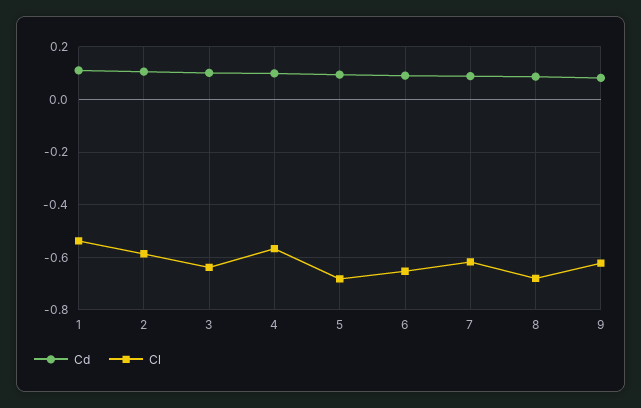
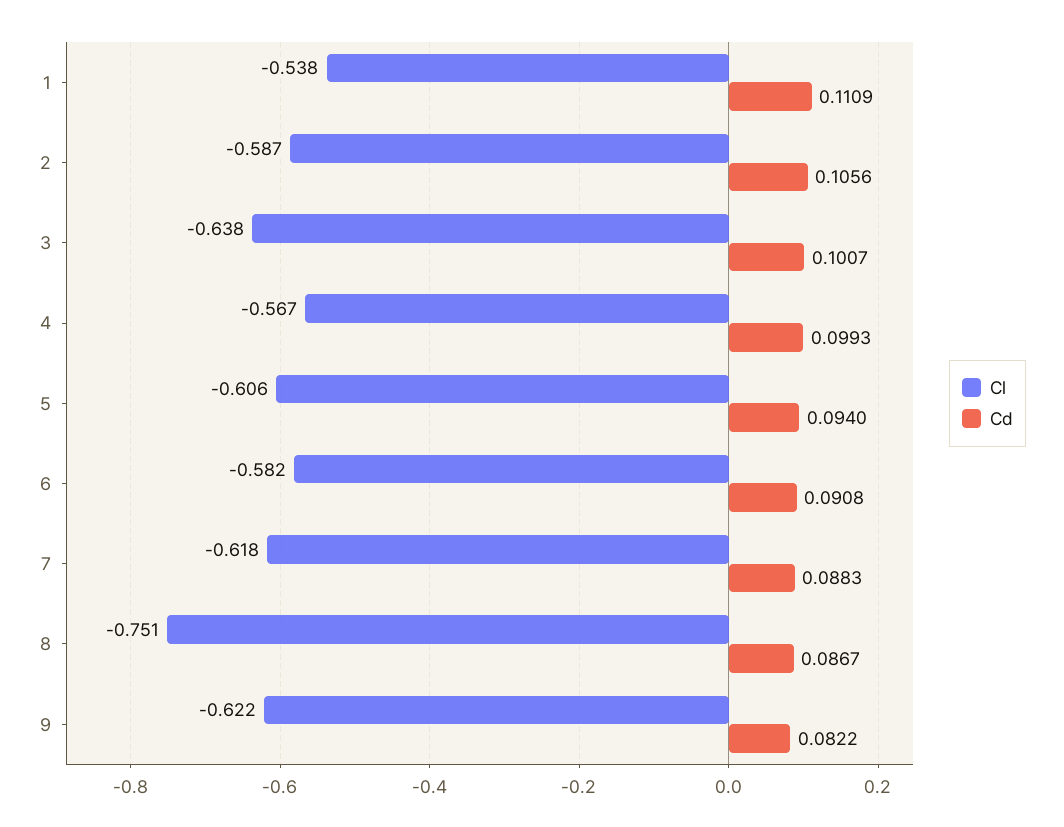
  {
    "Cd": {
      "1": 0.1109,
      "2": 0.1056,
      "3": 0.1007,
      "4": 0.0993,
      "5": 0.094,
      "6": 0.0908,
      "7": 0.0883,
      "8": 0.0867,
      "9": 0.0822
    },
    "Cl": {
      "1": -0.538,
      "2": -0.587,
      "3": -0.638,
      "4": -0.567,
-     "5": -0.675,
+     "5": -0.606,
-     "6": -0.65,
+     "6": -0.582,
      "7": -0.618,
-     "8": -0.675,
+     "8": -0.751,
      "9": -0.622
    }
  }

